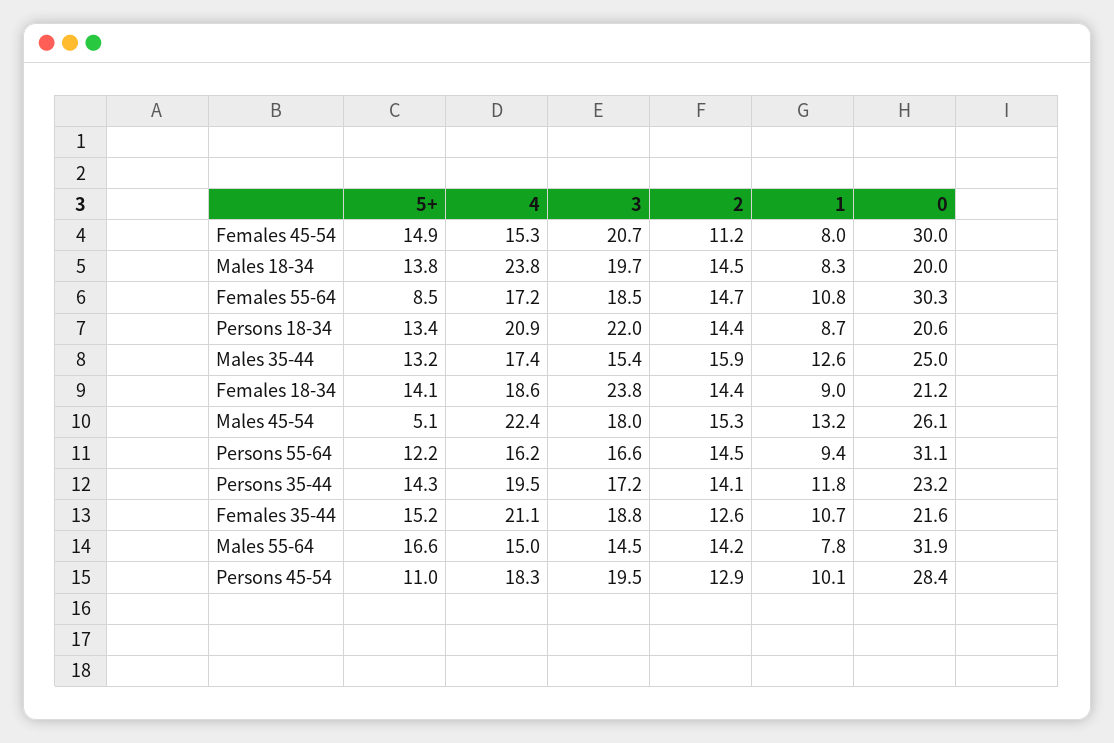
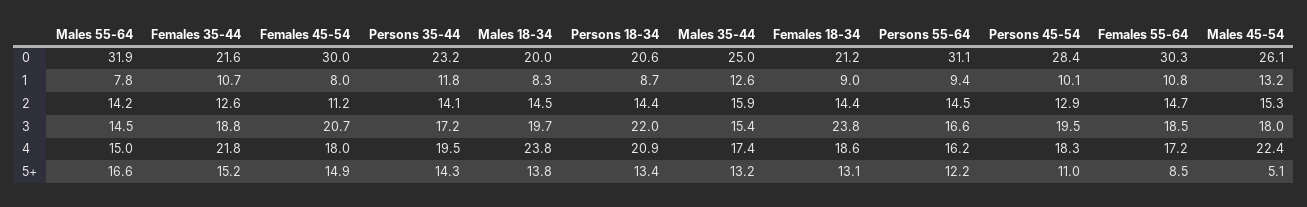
  {
    "5+": {
      "Females 45-54": 14.9,
      "Males 18-34": 13.8,
      "Females 55-64": 8.5,
      "Persons 18-34": 13.4,
      "Males 35-44": 13.2,
-     "Females 18-34": 14.1,
+     "Females 18-34": 13.1,
      "Males 45-54": 5.1,
      "Persons 55-64": 12.2,
      "Persons 35-44": 14.3,
      "Females 35-44": 15.2,
      "Males 55-64": 16.6,
      "Persons 45-54": 11
    },
    "4": {
-     "Females 45-54": 15.3,
+     "Females 45-54": 18,
      "Males 18-34": 23.8,
      "Females 55-64": 17.2,
      "Persons 18-34": 20.9,
      "Males 35-44": 17.4,
      "Females 18-34": 18.6,
      "Males 45-54": 22.4,
      "Persons 55-64": 16.2,
      "Persons 35-44": 19.5,
-     "Females 35-44": 21.1,
+     "Females 35-44": 21.8,
      "Males 55-64": 15,
      "Persons 45-54": 18.3
    },
    "3": {
      "Females 45-54": 20.7,
      "Males 18-34": 19.7,
      "Females 55-64": 18.5,
      "Persons 18-34": 22,
      "Males 35-44": 15.4,
      "Females 18-34": 23.8,
      "Males 45-54": 18,
      "Persons 55-64": 16.6,
      "Persons 35-44": 17.2,
      "Females 35-44": 18.8,
      "Males 55-64": 14.5,
      "Persons 45-54": 19.5
    },
    "2": {
      "Females 45-54": 11.2,
      "Males 18-34": 14.5,
      "Females 55-64": 14.7,
      "Persons 18-34": 14.4,
      "Males 35-44": 15.9,
      "Females 18-34": 14.4,
      "Males 45-54": 15.3,
      "Persons 55-64": 14.5,
      "Persons 35-44": 14.1,
      "Females 35-44": 12.6,
      "Males 55-64": 14.2,
      "Persons 45-54": 12.9
    },
    "1": {
      "Females 45-54": 8,
      "Males 18-34": 8.3,
      "Females 55-64": 10.8,
      "Persons 18-34": 8.7,
      "Males 35-44": 12.6,
      "Females 18-34": 9,
      "Males 45-54": 13.2,
      "Persons 55-64": 9.4,
      "Persons 35-44": 11.8,
      "Females 35-44": 10.7,
      "Males 55-64": 7.8,
      "Persons 45-54": 10.1
    },
    "0": {
      "Females 45-54": 30,
      "Males 18-34": 20,
      "Females 55-64": 30.3,
      "Persons 18-34": 20.6,
      "Males 35-44": 25,
      "Females 18-34": 21.2,
      "Males 45-54": 26.1,
      "Persons 55-64": 31.1,
      "Persons 35-44": 23.2,
      "Females 35-44": 21.6,
      "Males 55-64": 31.9,
      "Persons 45-54": 28.4
    }
  }

